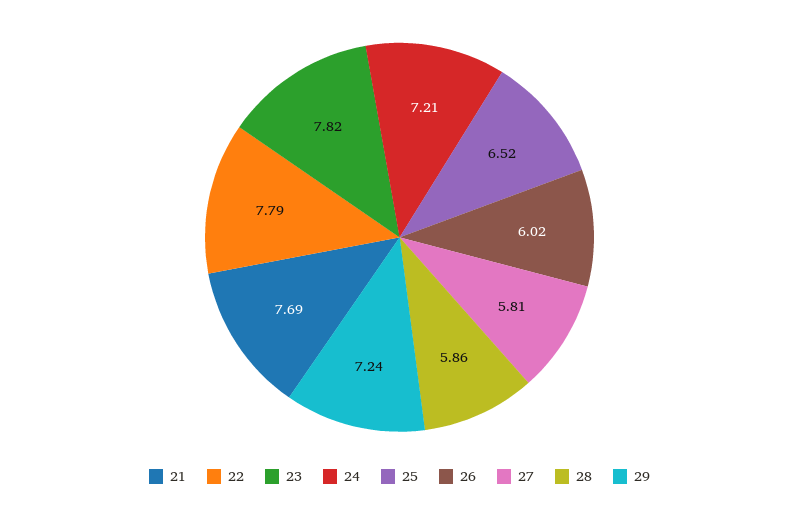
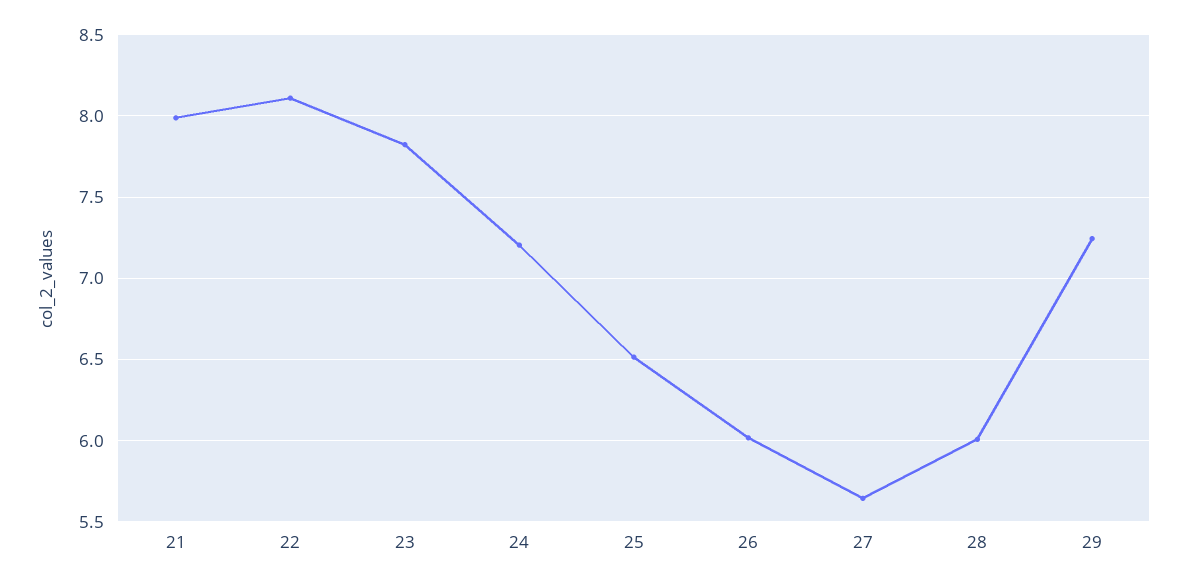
  {
-   "21": 7.69,
+   "21": 8,
-   "22": 7.79,
+   "22": 8.1,
    "23": 7.82,
    "24": 7.21,
    "25": 6.52,
    "26": 6.02,
-   "27": 5.81,
+   "27": 5.65,
-   "28": 5.86,
+   "28": 6,
    "29": 7.24
  }

